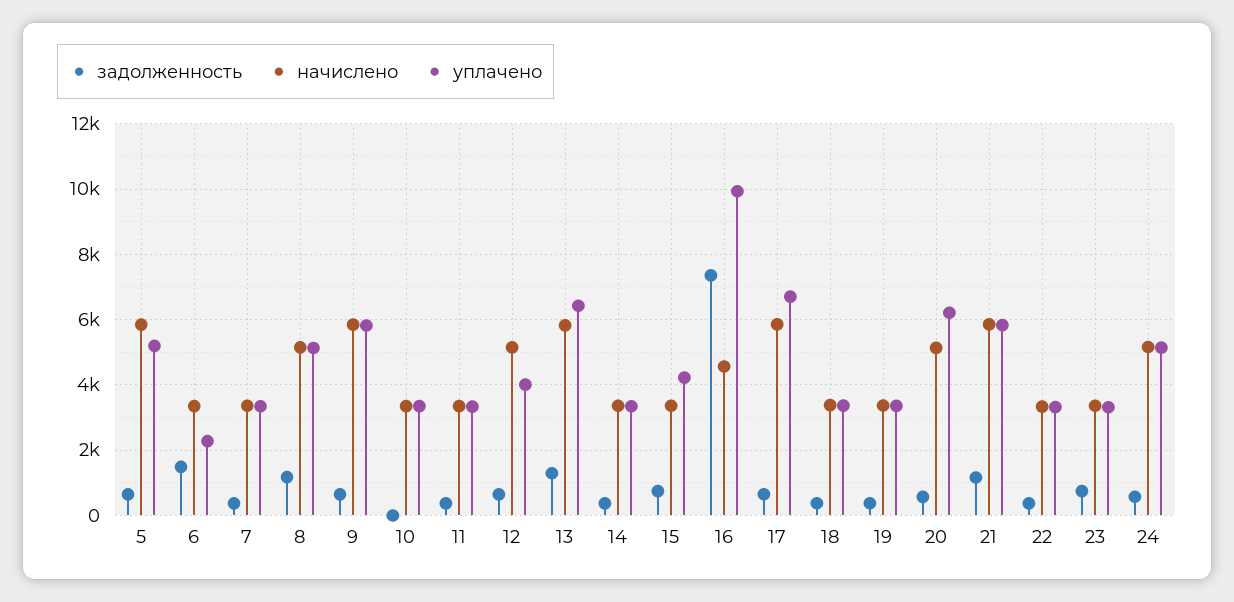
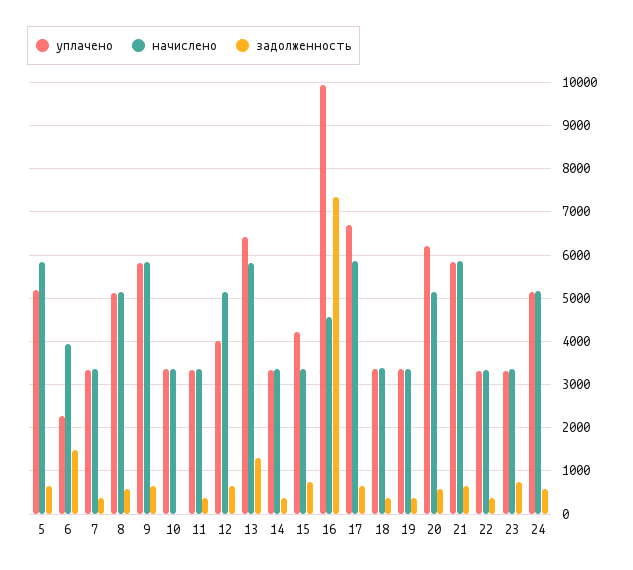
  {
    "задолженность": {
      "5": 600,
      "6": 1400,
      "7": 400,
-     "8": 1200,
+     "8": 600,
      "9": 600,
      "10": 0,
      "11": 400,
      "12": 600,
      "13": 1200,
      "14": 400,
      "15": 800,
      "16": 7400,
      "17": 600,
      "18": 400,
      "19": 400,
      "20": 600,
-     "21": 1200,
+     "21": 600,
      "22": 400,
      "23": 800,
      "24": 600
    },
    "начислено": {
      "5": 5800,
-     "6": 3400,
+     "6": 4000,
      "7": 3400,
      "8": 5200,
      "9": 5800,
      "10": 3400,
      "11": 3400,
      "12": 5200,
      "13": 5800,
      "14": 3400,
      "15": 3400,
      "16": 4600,
      "17": 5800,
      "18": 3400,
      "19": 3400,
      "20": 5200,
      "21": 5800,
      "22": 3400,
      "23": 3400,
      "24": 5200
    },
    "уплачено": {
      "5": 5200,
      "6": 2200,
      "7": 3400,
      "8": 5200,
      "9": 5800,
      "10": 3400,
      "11": 3400,
      "12": 4000,
      "13": 6400,
      "14": 3400,
      "15": 4200,
      "16": 10000,
      "17": 6800,
      "18": 3400,
      "19": 3400,
      "20": 6200,
      "21": 5800,
      "22": 3400,
      "23": 3400,
      "24": 5200
    }
  }

